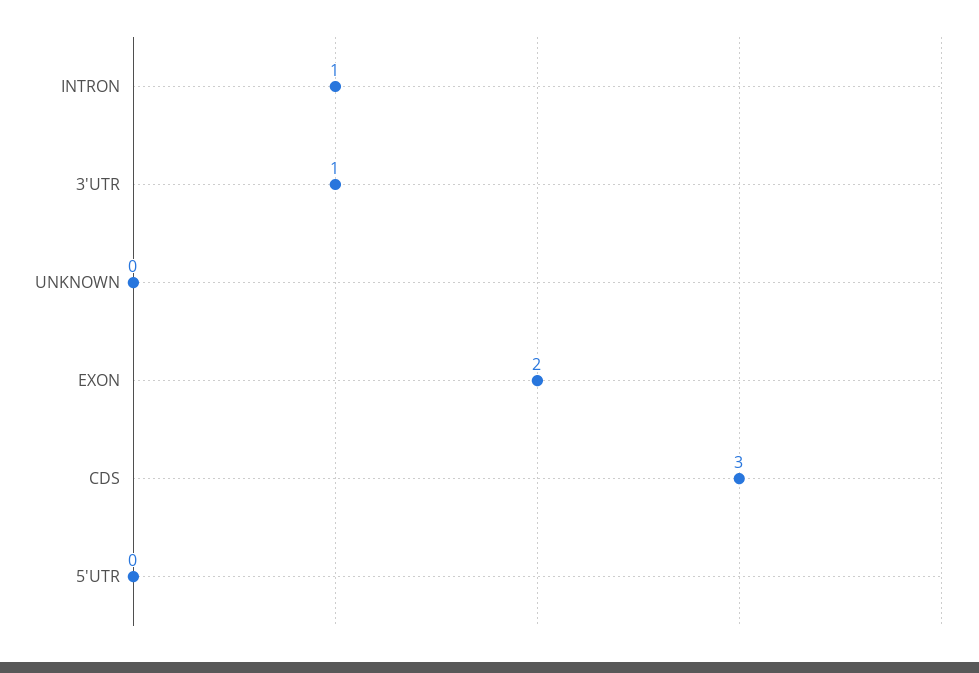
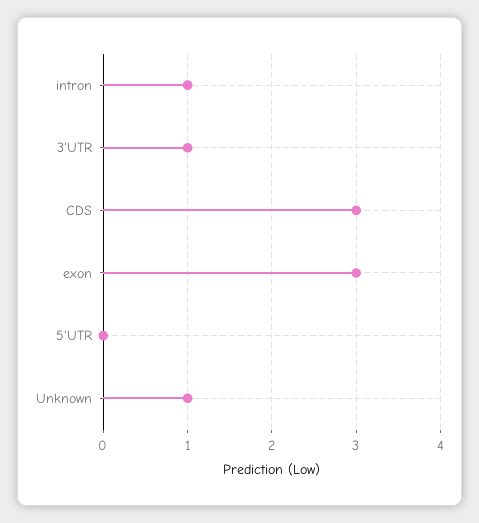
  {
    "INTRON": 1,
    "3'UTR": 1,
-   "UNKNOWN": 0,
+   "UNKNOWN": 1,
-   "EXON": 2,
+   "EXON": 3,
    "CDS": 3,
    "5'UTR": 0
  }

